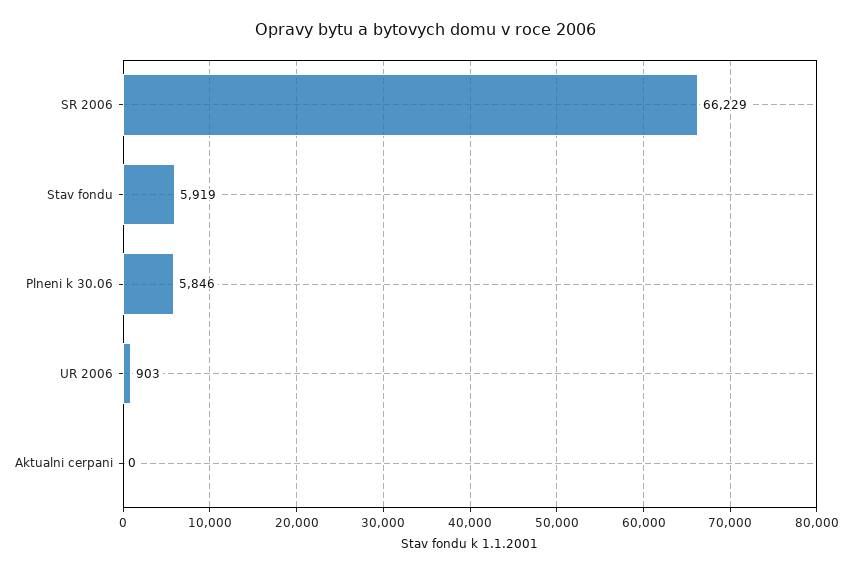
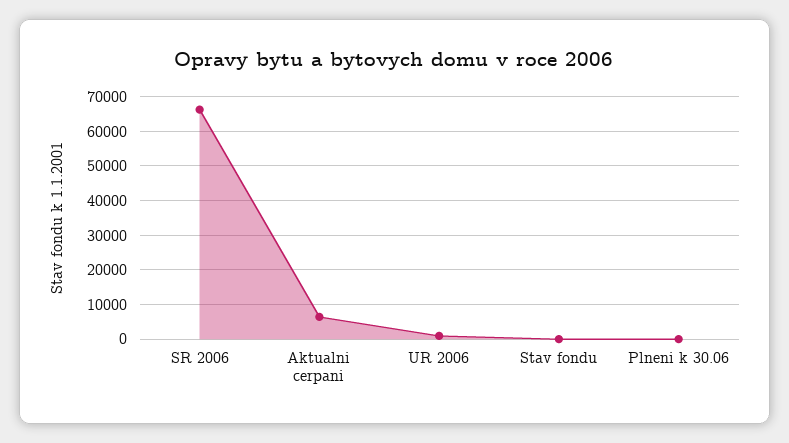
  {
    "SR 2006": 66229,
-   "Stav fondu": 5919,
+   "Stav fondu": 0,
-   "Plneni k 30.06": 5846,
+   "Plneni k 30.06": 0,
    "UR 2006": 903,
-   "Aktualni cerpani": 0
+   "Aktualni cerpani": 6000
  }

